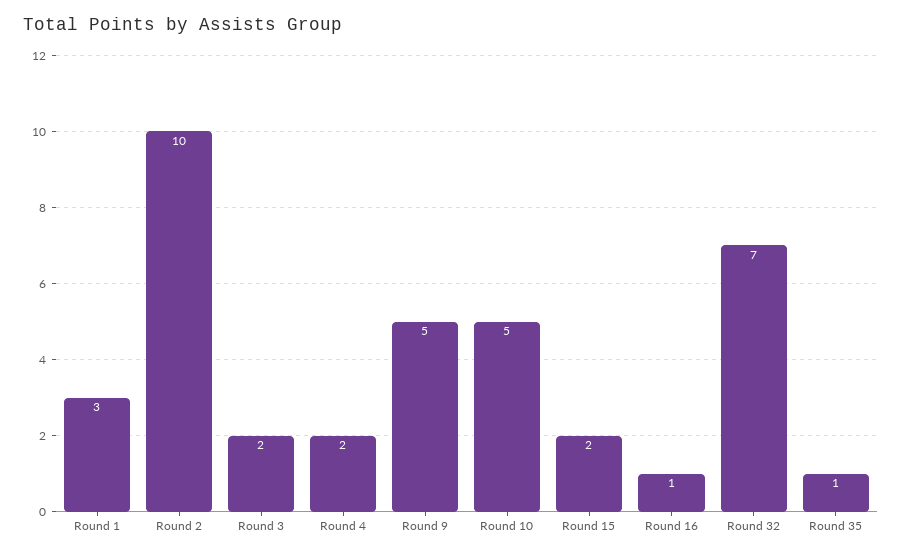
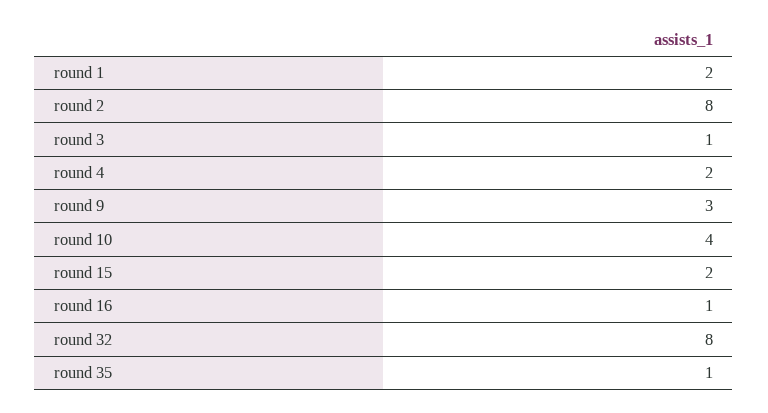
  {
-   "Round 1": 3,
+   "Round 1": 2,
-   "Round 2": 10,
+   "Round 2": 8,
-   "Round 3": 2,
+   "Round 3": 1,
    "Round 4": 2,
-   "Round 9": 5,
+   "Round 9": 3,
-   "Round 10": 5,
+   "Round 10": 4,
    "Round 15": 2,
    "Round 16": 1,
-   "Round 32": 7,
+   "Round 32": 8,
    "Round 35": 1
  }

